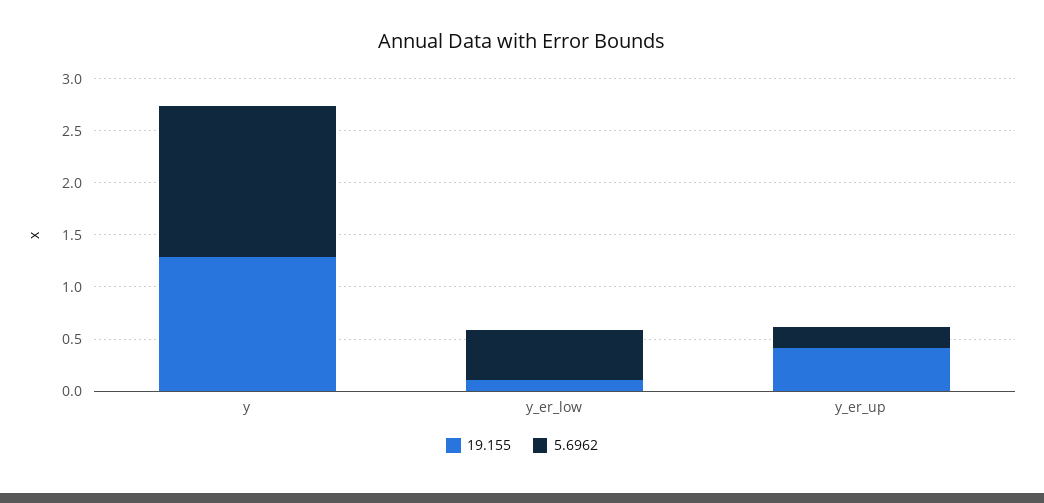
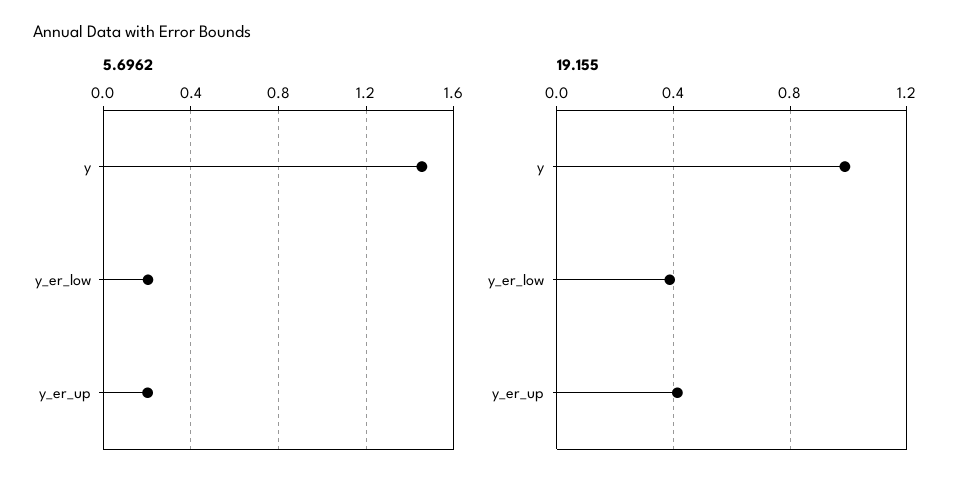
  {
    "19.155": {
-     "y": 1.3,
+     "y": 1,
-     "y_er_low": 0.1,
+     "y_er_low": 0.4,
      "y_er_up": 0.4
    },
    "5.6962": {
      "y": 1.45,
-     "y_er_low": 0.5,
+     "y_er_low": 0.2,
      "y_er_up": 0.2
    }
  }

